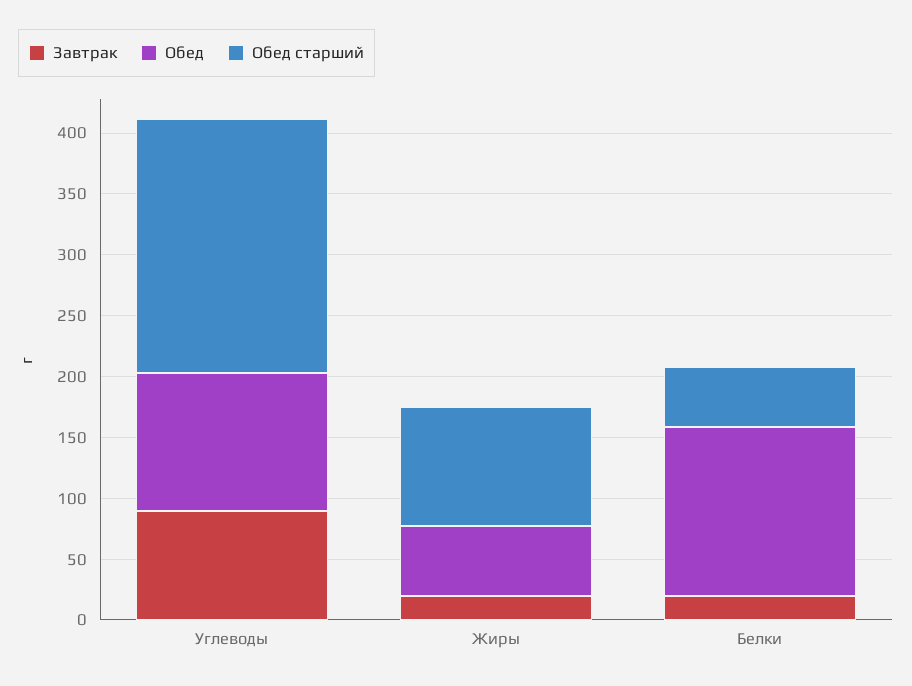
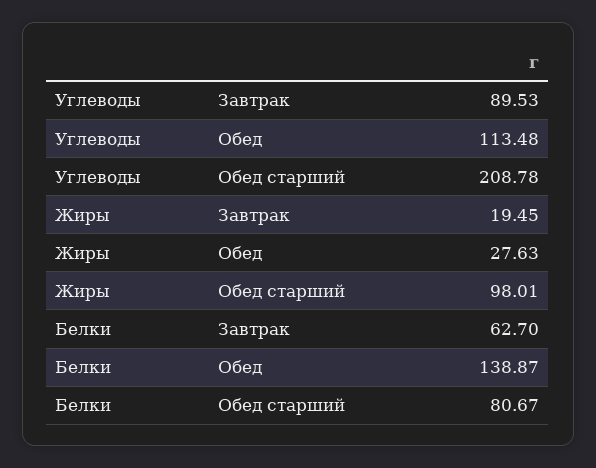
  {
    "Завтрак": {
      "Углеводы": 89.53,
      "Жиры": 19.45,
-     "Белки": 20
+     "Белки": 62.7
    },
    "Обед": {
      "Углеводы": 113.48,
-     "Жиры": 60,
+     "Жиры": 27.63,
      "Белки": 138.87
    },
    "Обед старший": {
      "Углеводы": 208.78,
      "Жиры": 98.01,
-     "Белки": 50
+     "Белки": 80.67
    }
  }

